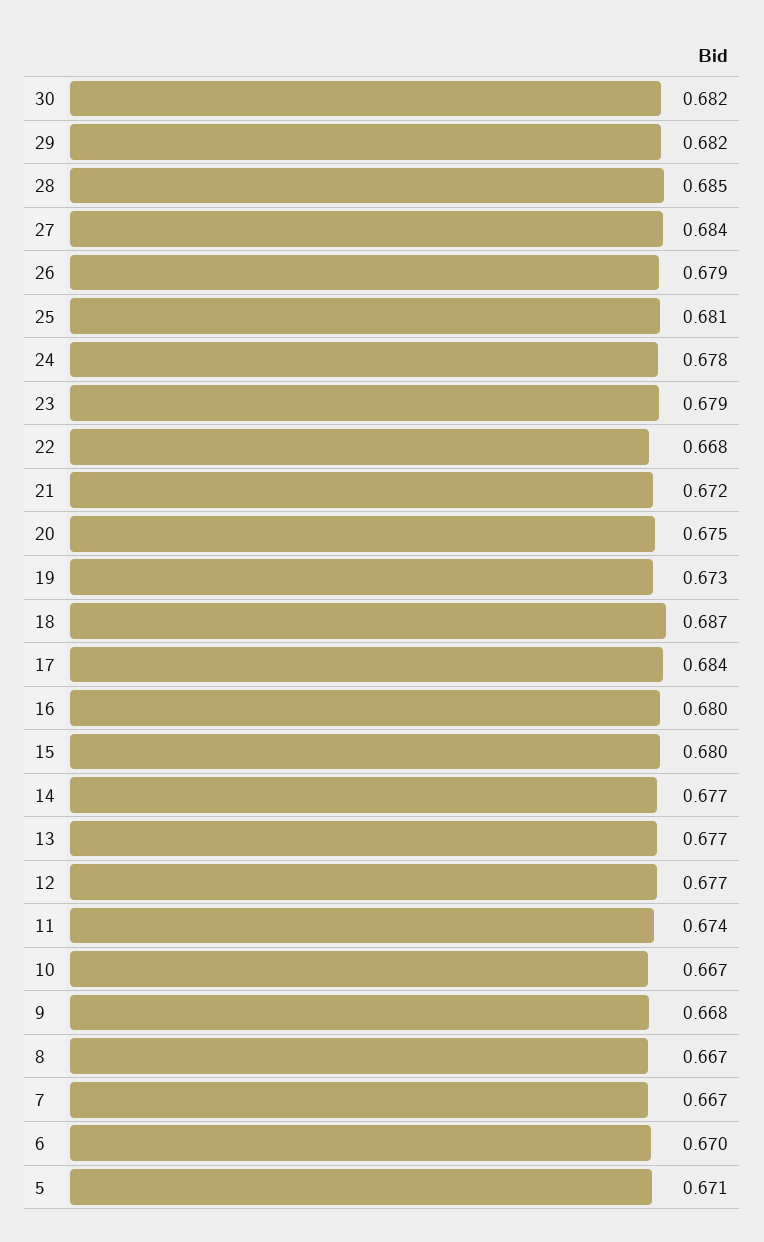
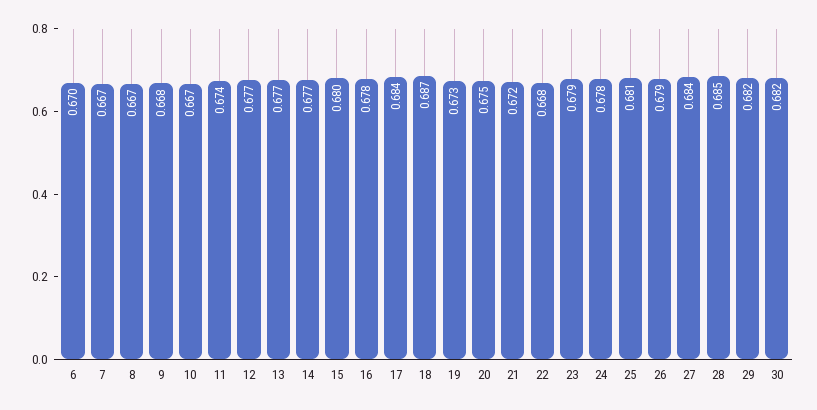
  {
    "30": 0.682,
    "29": 0.682,
    "28": 0.685,
    "27": 0.684,
    "26": 0.679,
    "25": 0.681,
    "24": 0.678,
    "23": 0.679,
    "22": 0.668,
    "21": 0.672,
    "20": 0.675,
    "19": 0.673,
    "18": 0.687,
    "17": 0.684,
-   "16": 0.68,
+   "16": 0.678,
    "15": 0.68,
    "14": 0.677,
    "13": 0.677,
    "12": 0.677,
    "11": 0.674,
    "10": 0.667,
    "9": 0.668,
    "8": 0.667,
    "7": 0.667,
-   "6": 0.67,
+   "6": 0.67
-   "5": 0.671
  }

